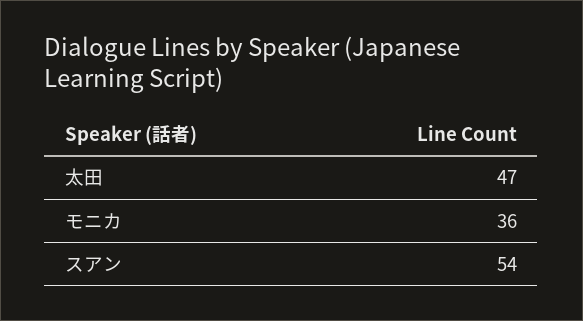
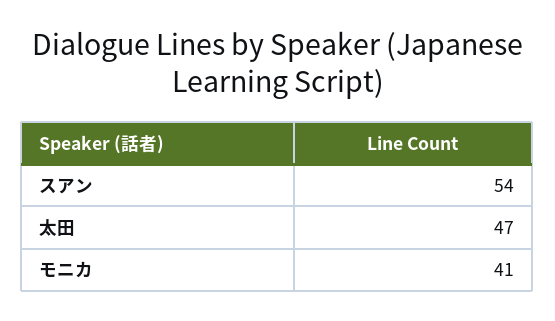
  {
    "太田": 47,
-   "モニカ": 36,
+   "モニカ": 41,
    "スアン": 54
  }

